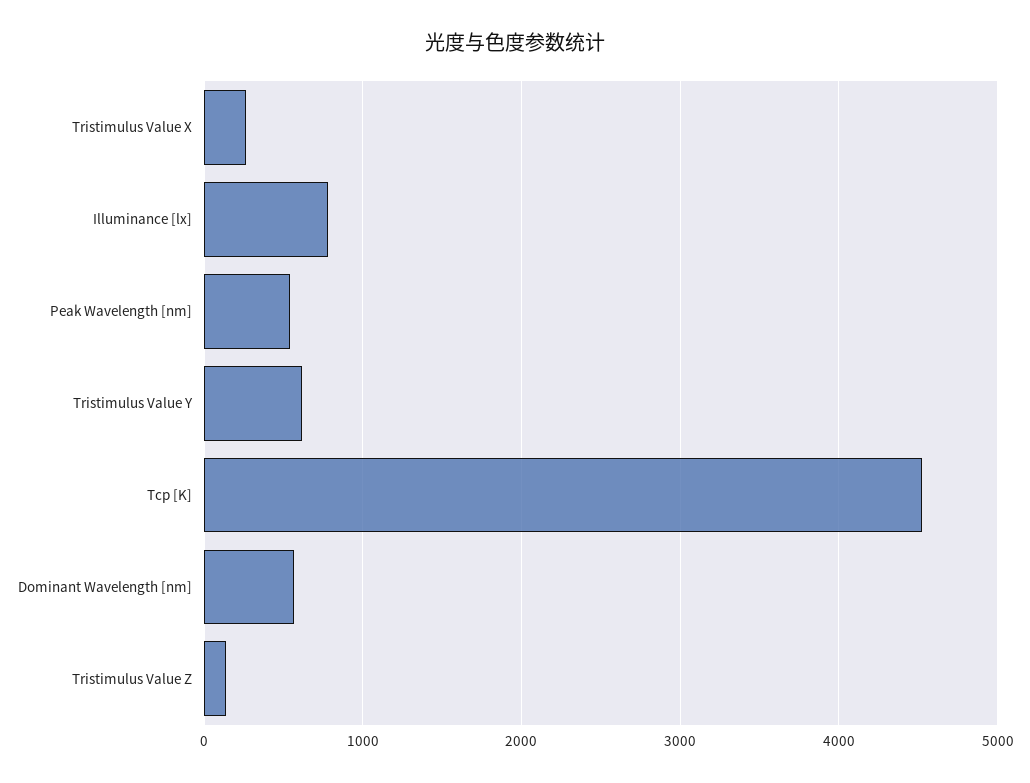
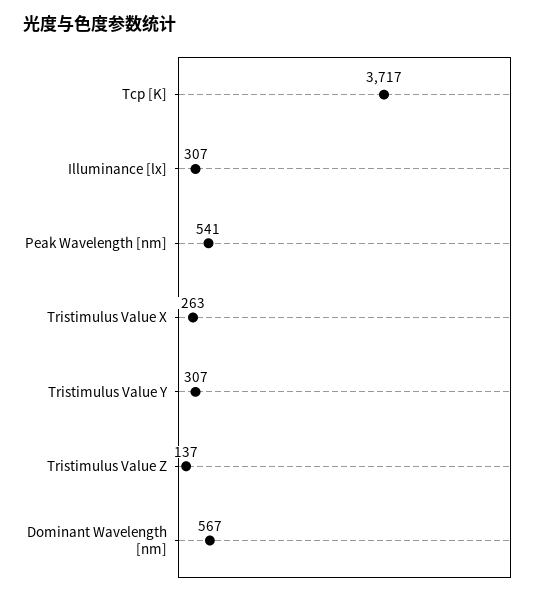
  {
    "Tristimulus Value X": 263,
-   "Illuminance [lx]": 800,
+   "Illuminance [lx]": 307,
    "Peak Wavelength [nm]": 541,
-   "Tristimulus Value Y": 600,
+   "Tristimulus Value Y": 307,
-   "Tcp [K]": 4500,
+   "Tcp [K]": 3717,
    "Dominant Wavelength [nm]": 567,
    "Tristimulus Value Z": 137
  }

